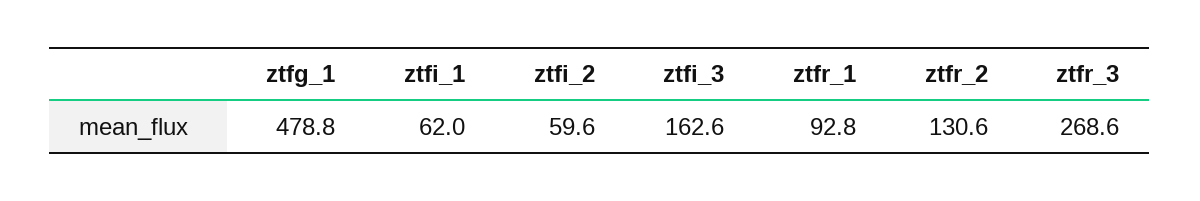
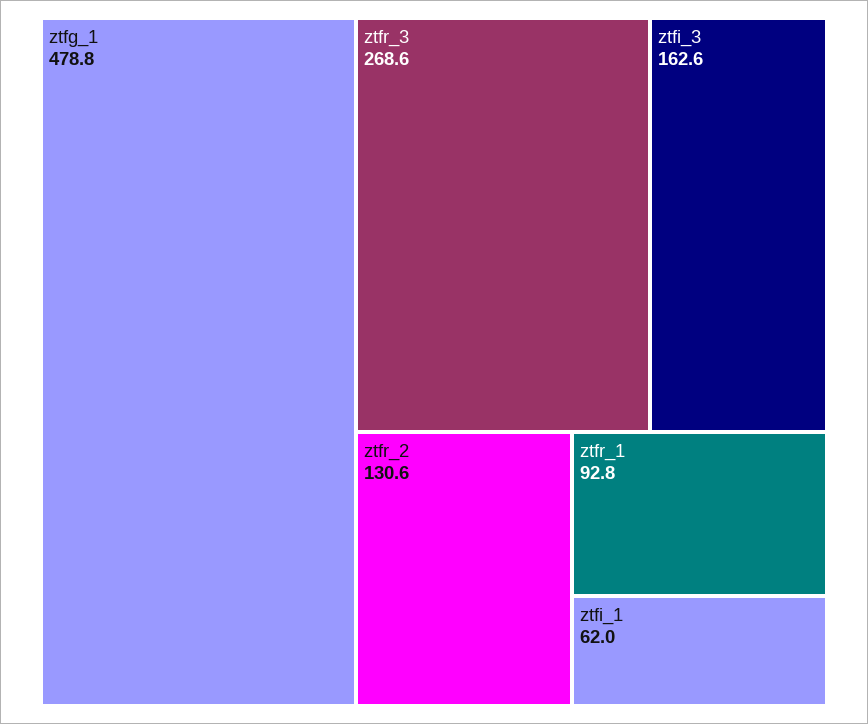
  {
    "ztfg_1": 478.8,
    "ztfi_1": 62,
-   "ztfi_2": 59.6,
    "ztfi_3": 162.6,
    "ztfr_1": 92.8,
    "ztfr_2": 130.6,
    "ztfr_3": 268.6
  }

